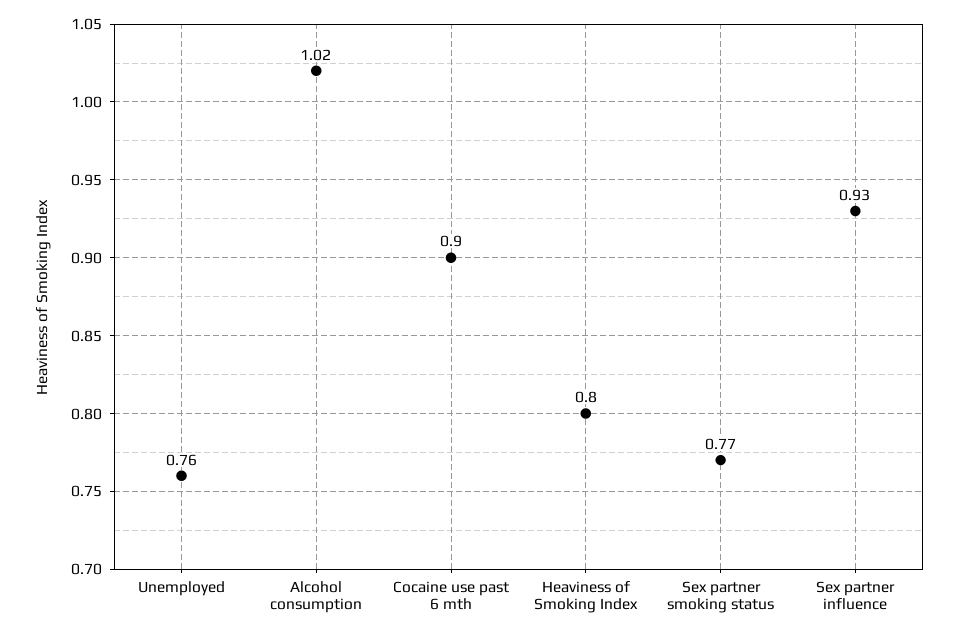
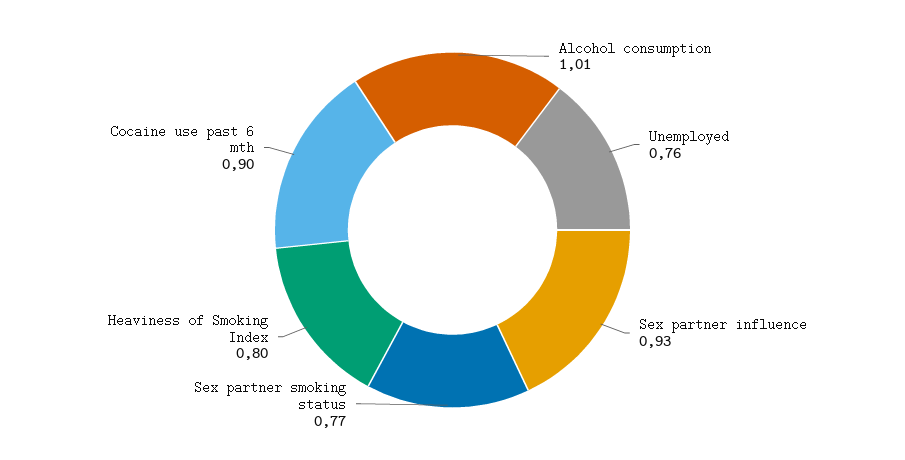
  {
    "Unemployed": 0.76,
-   "Alcohol consumption": 1.02,
+   "Alcohol consumption": 1.01,
    "Cocaine use past 6 mth": 0.9,
    "Heaviness of Smoking Index": 0.8,
    "Sex partner smoking status": 0.77,
    "Sex partner influence": 0.93
  }

